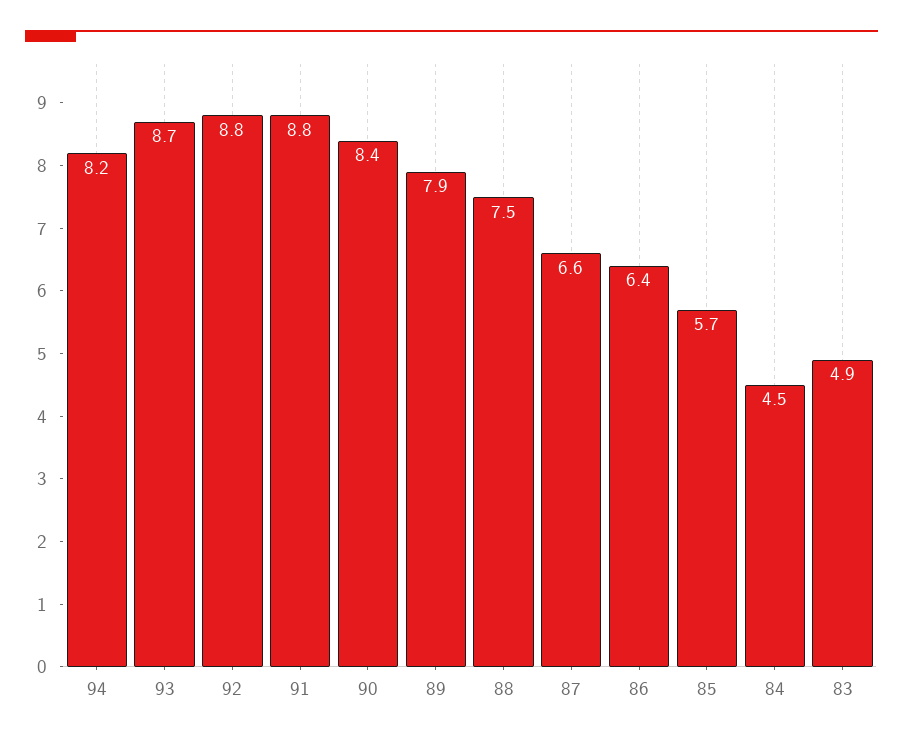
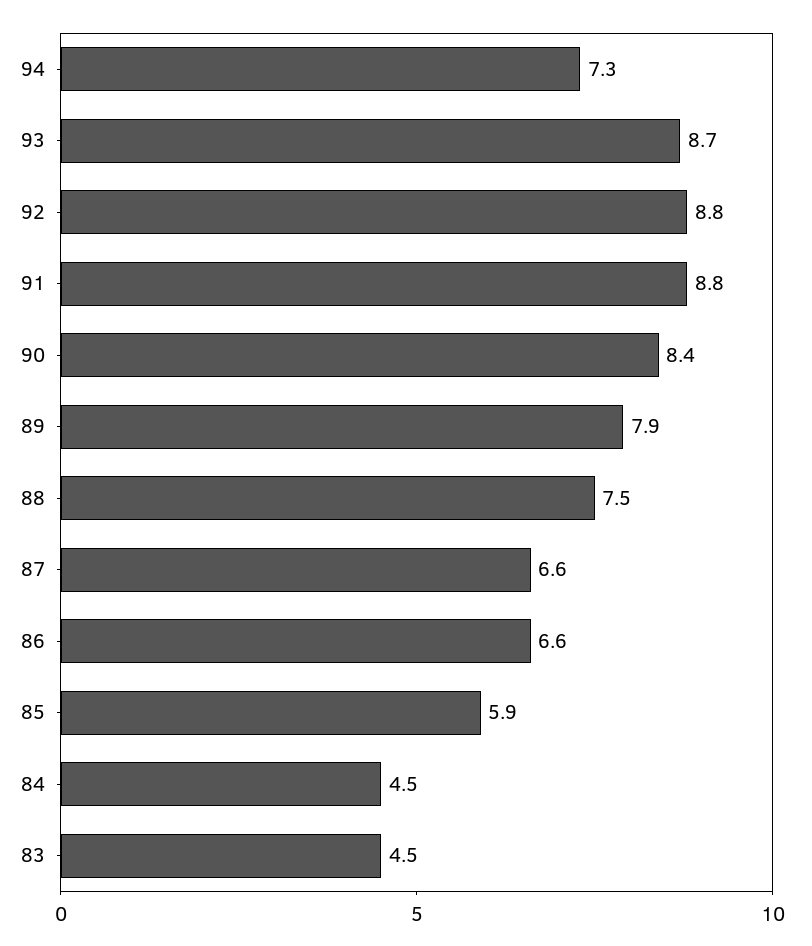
  {
-   "94": 8.2,
+   "94": 7.3,
    "93": 8.7,
    "92": 8.8,
    "91": 8.8,
    "90": 8.4,
    "89": 7.9,
    "88": 7.5,
    "87": 6.6,
-   "86": 6.4,
+   "86": 6.6,
-   "85": 5.7,
+   "85": 5.9,
    "84": 4.5,
-   "83": 4.9
+   "83": 4.5
  }

